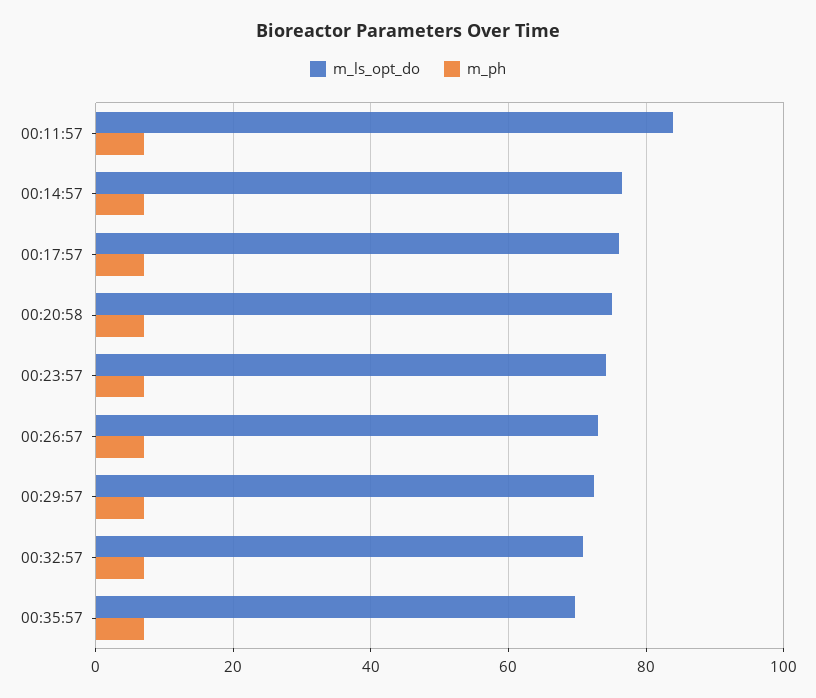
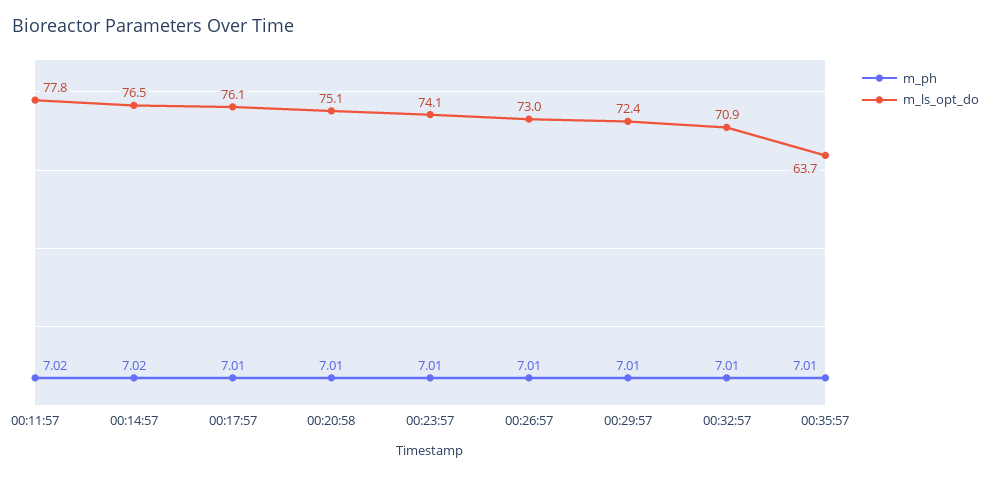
  {
    "m_ls_opt_do": {
-     "00:11:57": 84,
+     "00:11:57": 77.8,
      "00:14:57": 76.5,
      "00:17:57": 76.1,
      "00:20:58": 75.1,
      "00:23:57": 74.1,
      "00:26:57": 73,
      "00:29:57": 72.4,
      "00:32:57": 70.9,
-     "00:35:57": 70
+     "00:35:57": 63.7
    },
    "m_ph": {
      "00:11:57": 7.02,
      "00:14:57": 7.02,
      "00:17:57": 7.01,
      "00:20:58": 7.01,
      "00:23:57": 7.01,
      "00:26:57": 7.01,
      "00:29:57": 7.01,
      "00:32:57": 7.01,
      "00:35:57": 7.01
    }
  }

